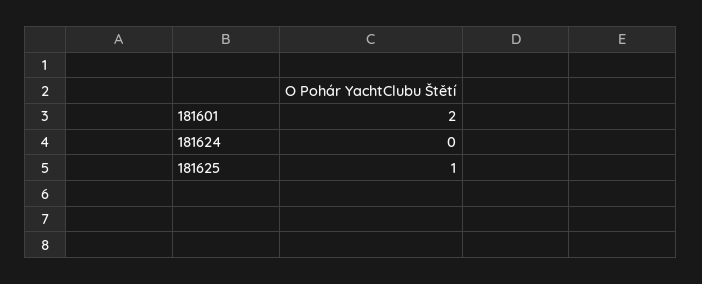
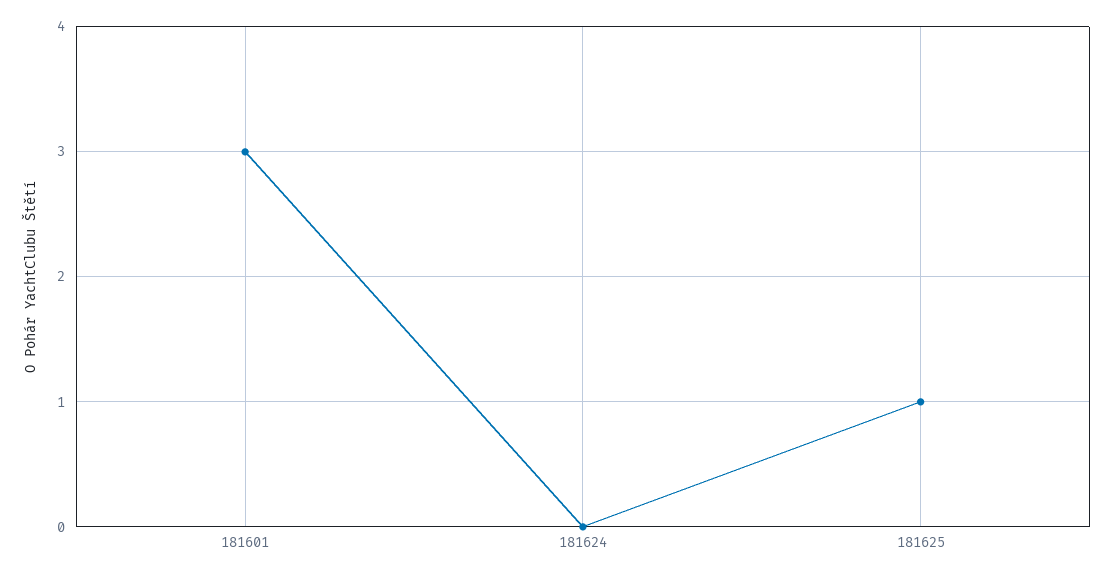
  {
-   "181601": 2,
+   "181601": 3,
    "181624": 0,
    "181625": 1
  }

